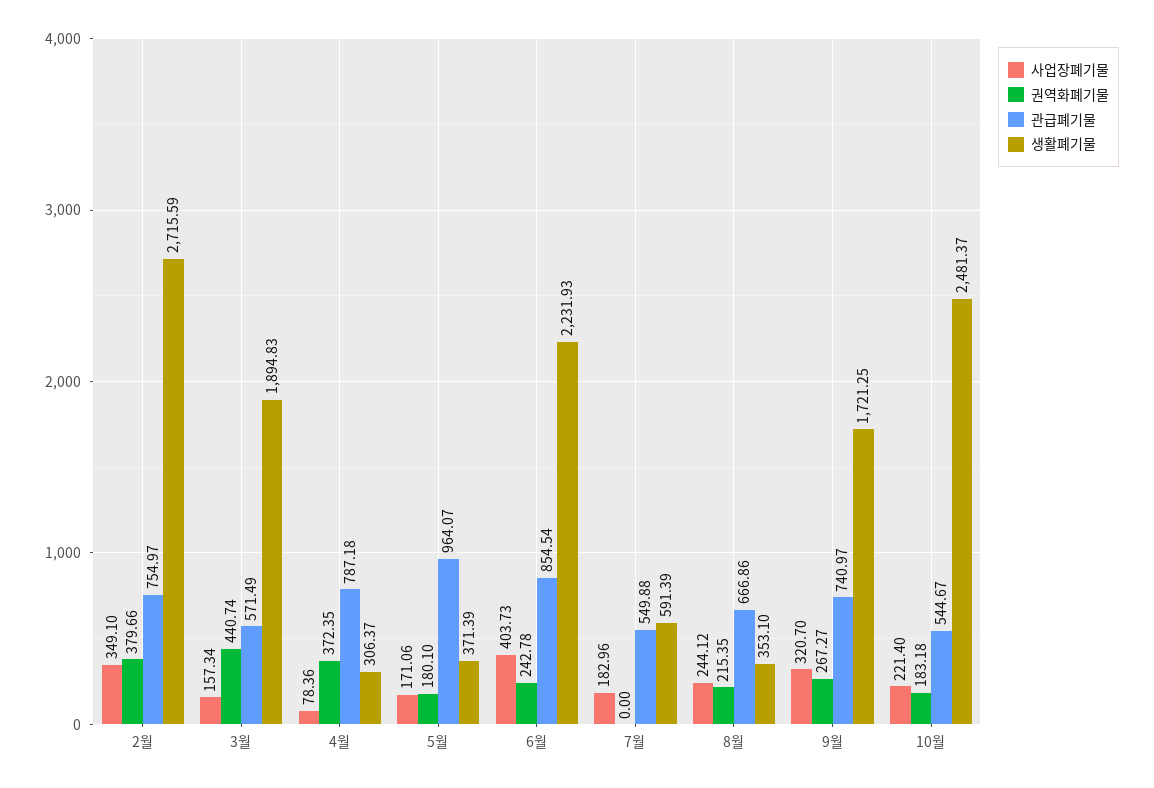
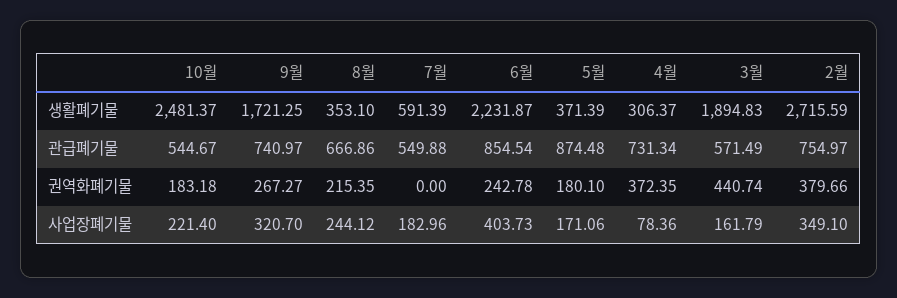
  {
    "사업장폐기물": {
      "2월": 349.1,
-     "3월": 157.34,
+     "3월": 161.79,
      "4월": 78.36,
      "5월": 171.06,
      "6월": 403.73,
      "7월": 182.96,
      "8월": 244.12,
      "9월": 320.7,
      "10월": 221.4
    },
    "권역화폐기물": {
      "2월": 379.66,
      "3월": 440.74,
      "4월": 372.35,
      "5월": 180.1,
      "6월": 242.78,
      "7월": 0,
      "8월": 215.35,
      "9월": 267.27,
      "10월": 183.18
    },
    "관급폐기물": {
      "2월": 754.97,
      "3월": 571.49,
-     "4월": 787.18,
+     "4월": 731.34,
-     "5월": 964.07,
+     "5월": 874.48,
      "6월": 854.54,
      "7월": 549.88,
      "8월": 666.86,
      "9월": 740.97,
      "10월": 544.67
    },
    "생활폐기물": {
      "2월": 2715.59,
      "3월": 1894.83,
      "4월": 306.37,
      "5월": 371.39,
-     "6월": 2231.93,
+     "6월": 2231.87,
      "7월": 591.39,
      "8월": 353.1,
      "9월": 1721.25,
      "10월": 2481.37
    }
  }

